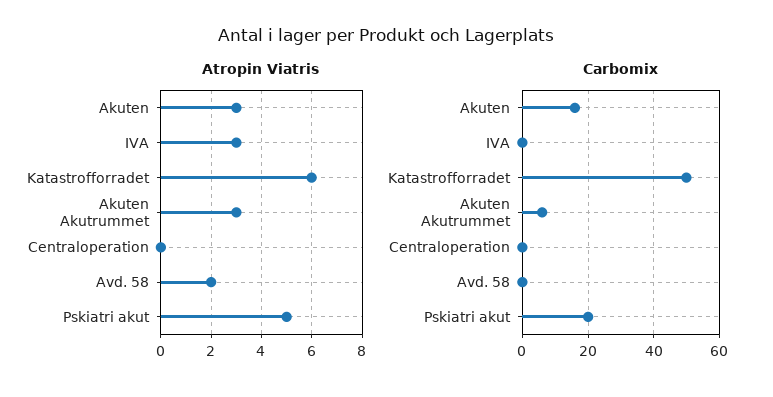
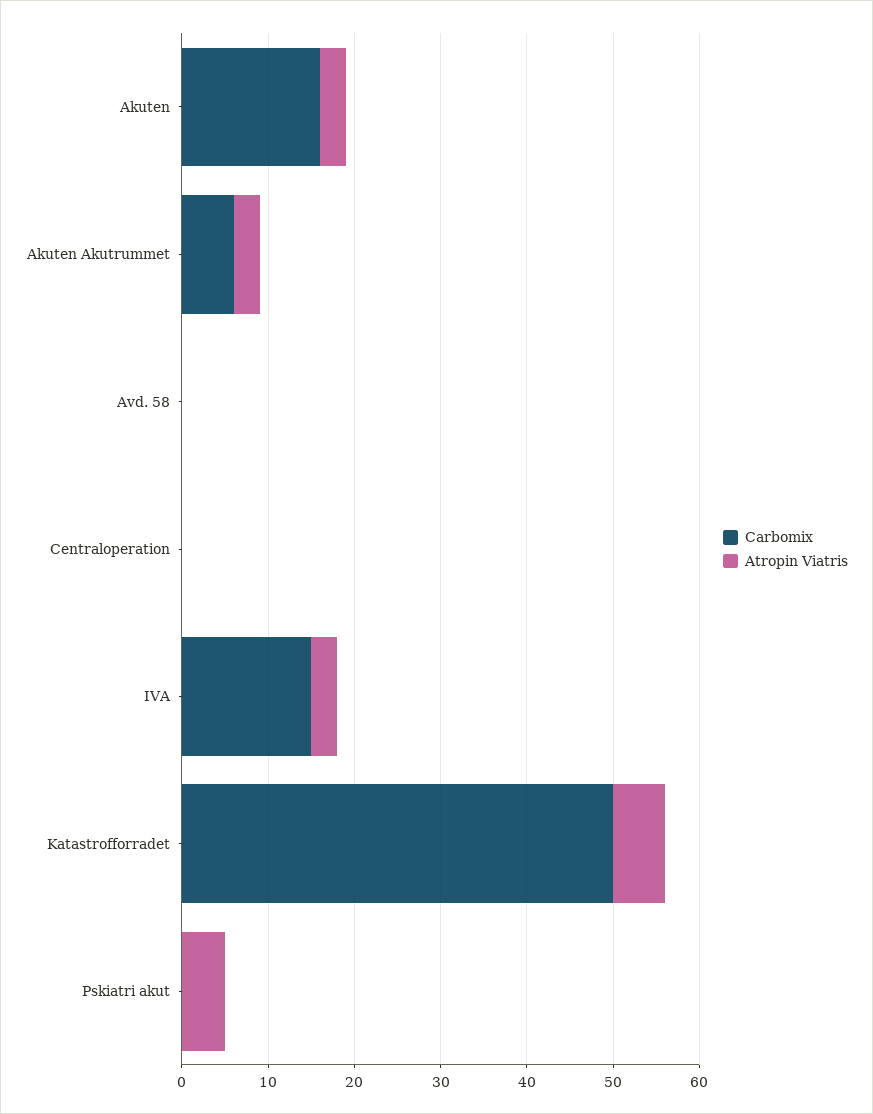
  {
    "Atropin Viatris": {
      "Akuten": 3,
      "IVA": 3,
      "Katastrofforradet": 6,
      "Akuten Akutrummet": 3,
      "Centraloperation": 0,
-     "Avd. 58": 2,
+     "Avd. 58": 0,
      "Pskiatri akut": 5
    },
    "Carbomix": {
      "Akuten": 16,
-     "IVA": 0,
+     "IVA": 15,
      "Katastrofforradet": 50,
      "Akuten Akutrummet": 6,
      "Centraloperation": 0,
      "Avd. 58": 0,
-     "Pskiatri akut": 20
+     "Pskiatri akut": 0
    }
  }

